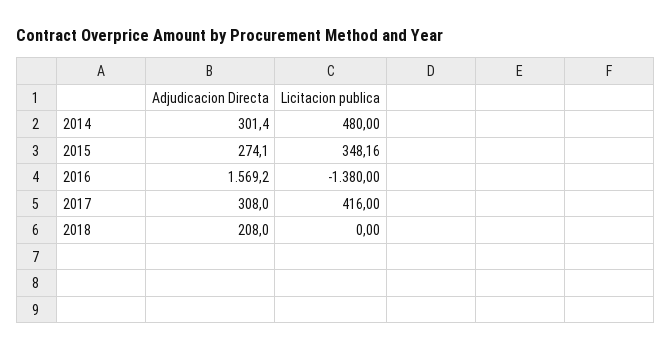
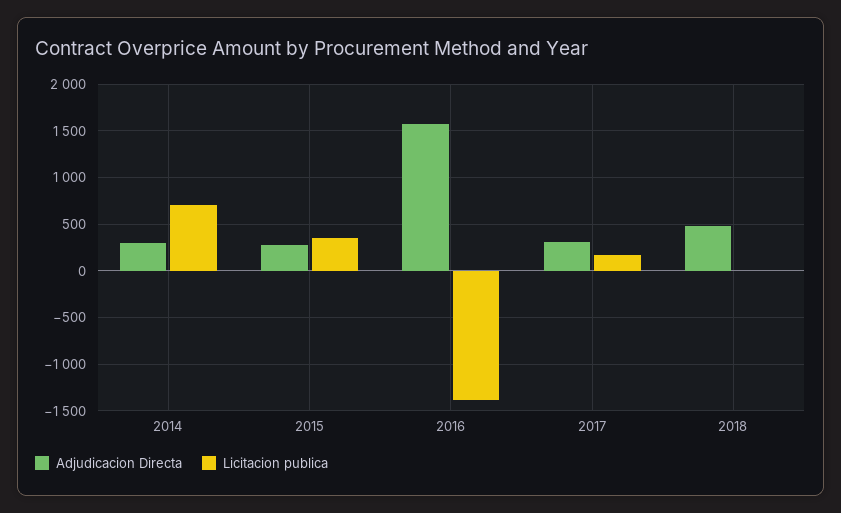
  {
    "Adjudicacion Directa": {
      "2014": 301.4,
      "2015": 274.1,
      "2016": 1569.2,
      "2017": 308,
-     "2018": 208
+     "2018": 500
    },
    "Licitacion publica": {
-     "2014": 480,
+     "2014": 700,
      "2015": 348.16,
      "2016": -1380,
-     "2017": 416,
+     "2017": 200,
      "2018": 0
    }
  }

